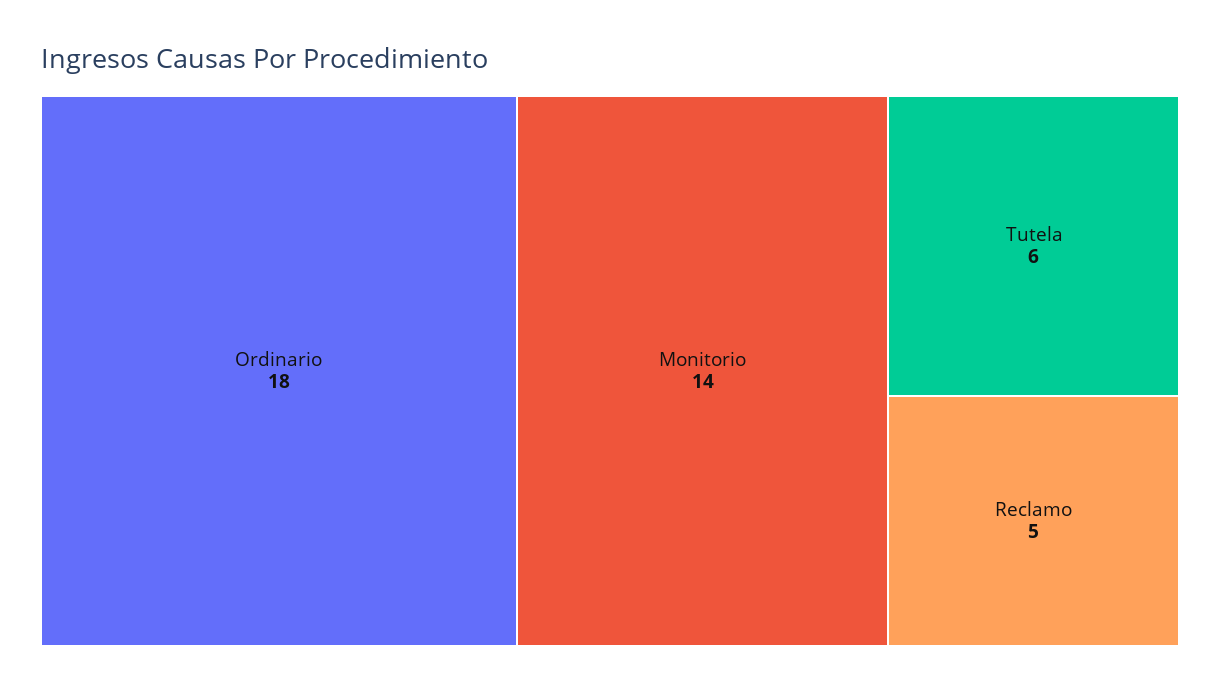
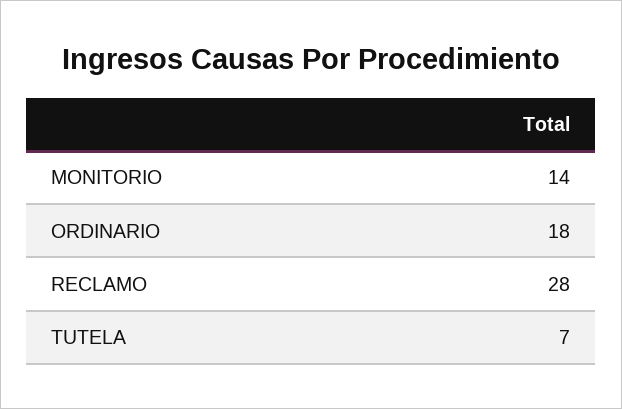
  {
    "Ordinario": 18,
    "Monitorio": 14,
-   "Tutela": 6,
+   "Tutela": 7,
-   "Reclamo": 5
+   "Reclamo": 28
  }

